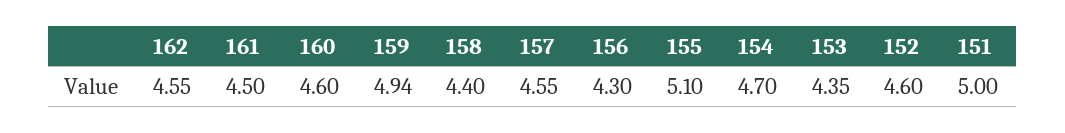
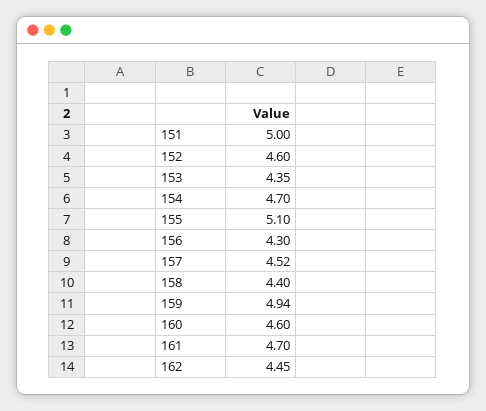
  {
-   "162": 4.55,
+   "162": 4.45,
-   "161": 4.5,
+   "161": 4.7,
    "160": 4.6,
    "159": 4.94,
    "158": 4.4,
-   "157": 4.55,
+   "157": 4.52,
    "156": 4.3,
    "155": 5.1,
    "154": 4.7,
    "153": 4.35,
    "152": 4.6,
    "151": 5
  }

